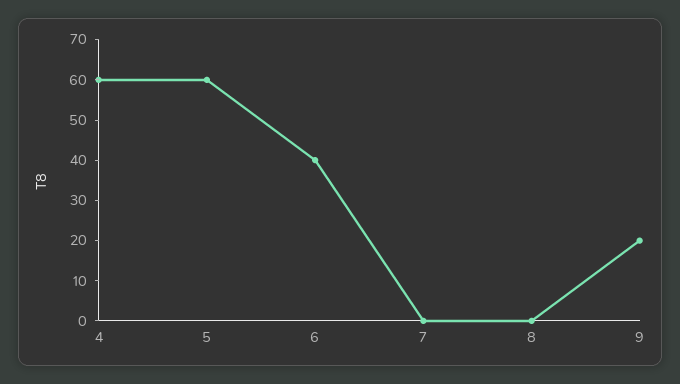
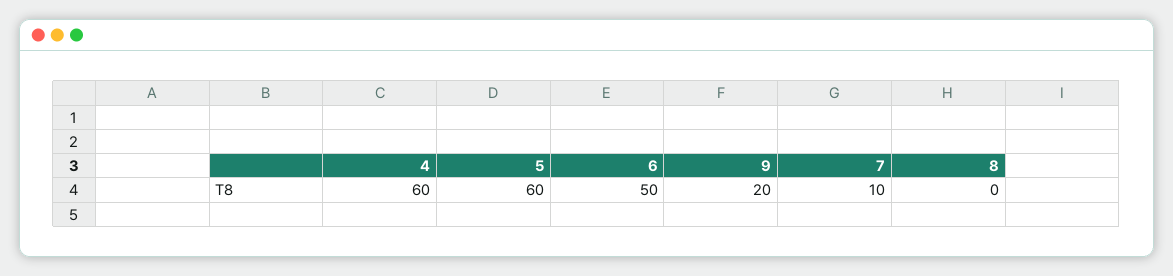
  {
    "4": 60,
    "5": 60,
-   "6": 40,
+   "6": 50,
-   "7": 0,
+   "7": 10,
    "8": 0,
    "9": 20
  }

